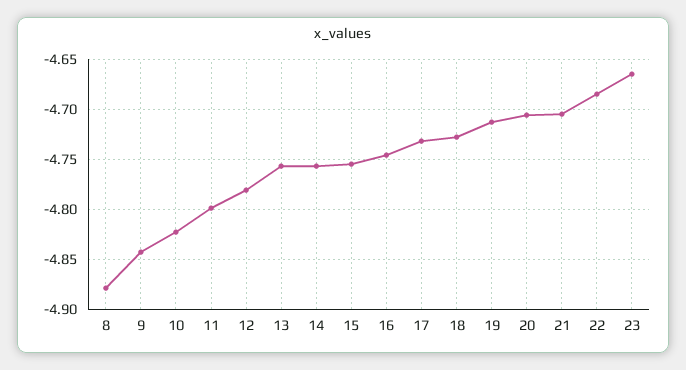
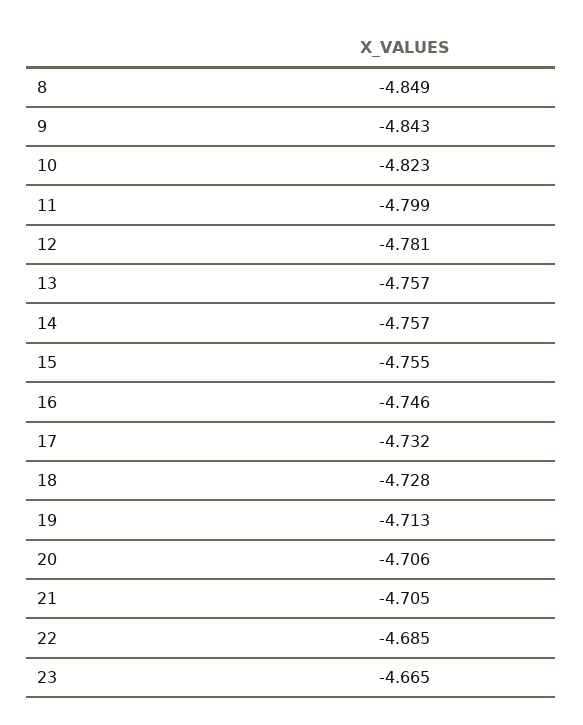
  {
-   "8": -4.88,
+   "8": -4.849,
    "9": -4.843,
    "10": -4.823,
    "11": -4.799,
    "12": -4.781,
    "13": -4.757,
    "14": -4.757,
    "15": -4.755,
    "16": -4.746,
    "17": -4.732,
    "18": -4.728,
    "19": -4.713,
    "20": -4.706,
    "21": -4.705,
    "22": -4.685,
    "23": -4.665
  }

